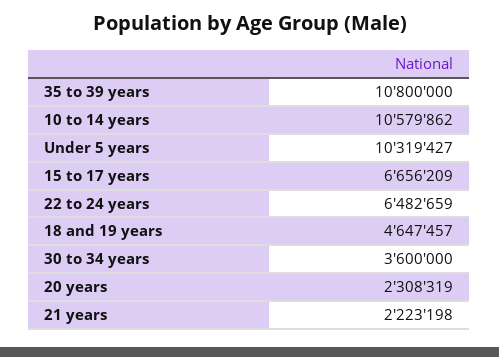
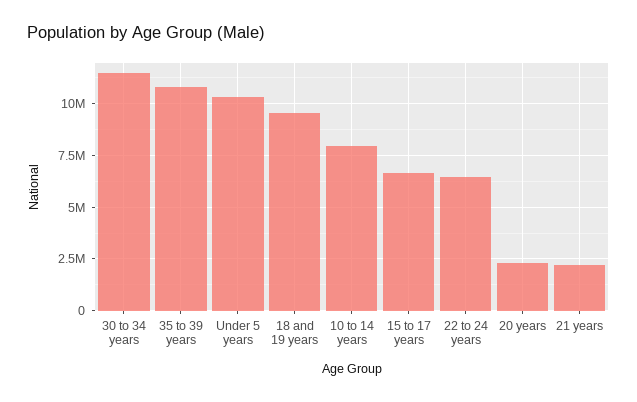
  {
    "35 to 39 years": 10800000,
-   "10 to 14 years": 10579862,
+   "10 to 14 years": 8000000,
    "Under 5 years": 10319427,
    "15 to 17 years": 6656209,
    "22 to 24 years": 6482659,
-   "18 and 19 years": 4647457,
+   "18 and 19 years": 9500000,
-   "30 to 34 years": 3600000,
+   "30 to 34 years": 11500000,
    "20 years": 2308319,
    "21 years": 2223198
  }

